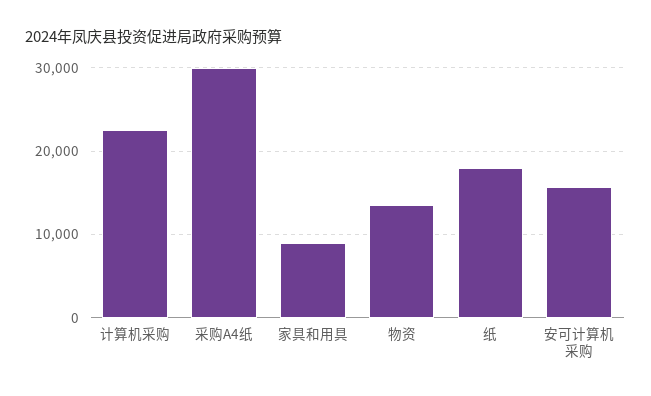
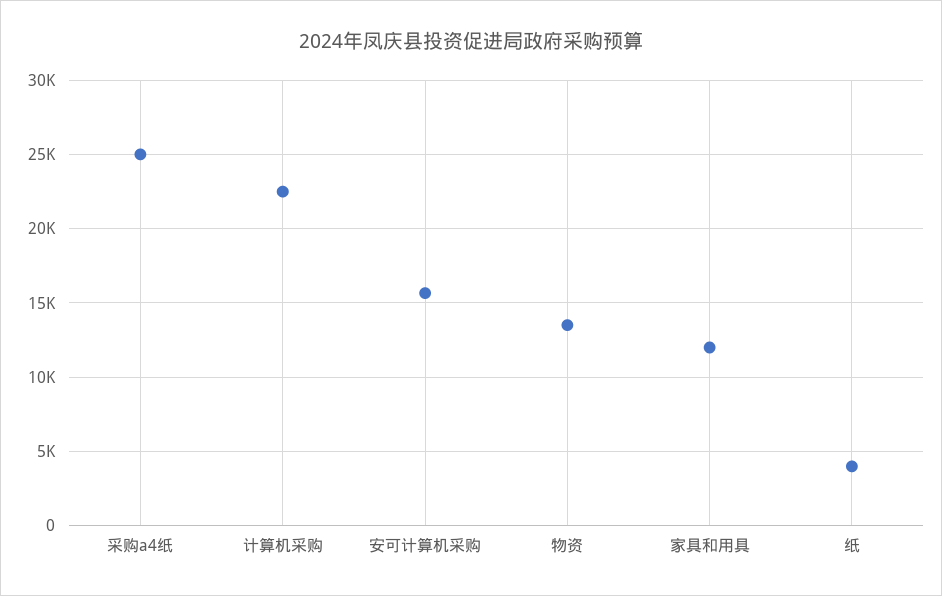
  {
    "计算机采购": 22500,
-   "采购A4纸": 30000,
+   "采购A4纸": 25000,
-   "家具和用具": 9000,
+   "家具和用具": 12000,
    "物资": 13500,
-   "纸": 18000,
+   "纸": 4000,
    "安可计算机采购": 15500
  }

